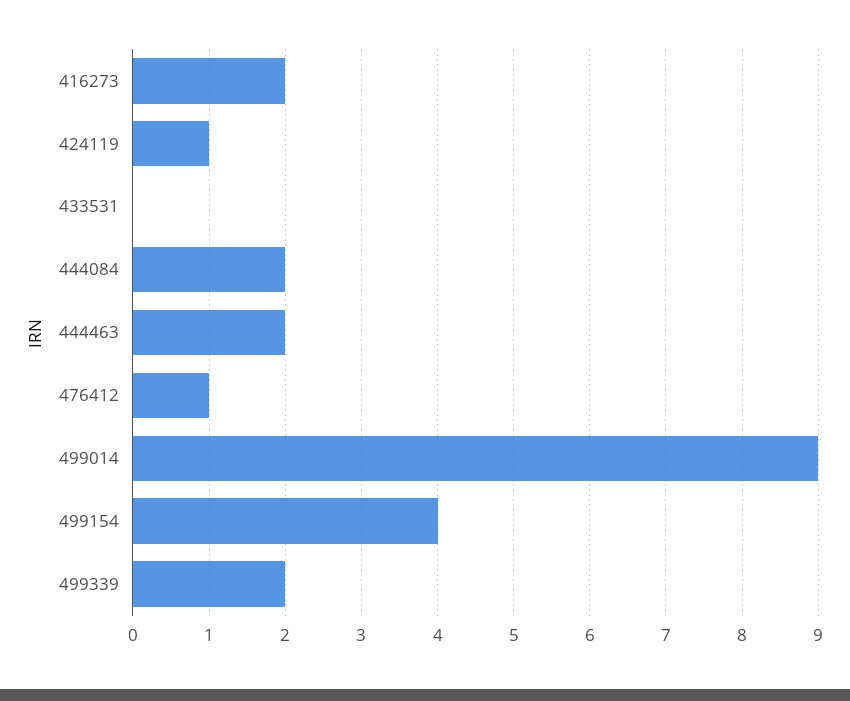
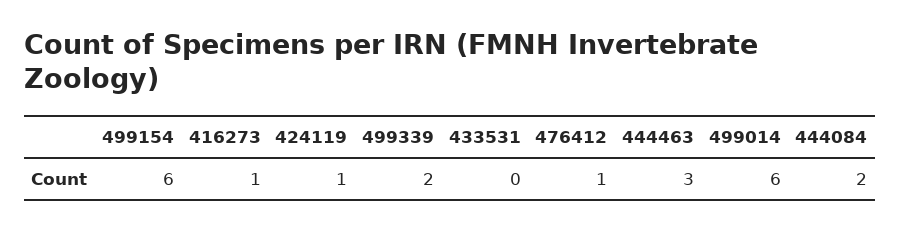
  {
-   "416273": 2,
+   "416273": 1,
    "424119": 1,
    "433531": 0,
    "444084": 2,
-   "444463": 2,
+   "444463": 3,
    "476412": 1,
-   "499014": 9,
+   "499014": 6,
-   "499154": 4,
+   "499154": 6,
    "499339": 2
  }

